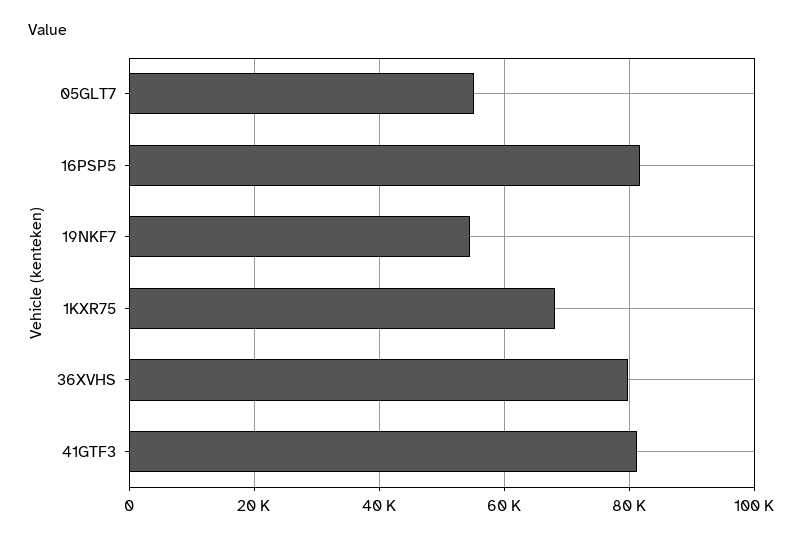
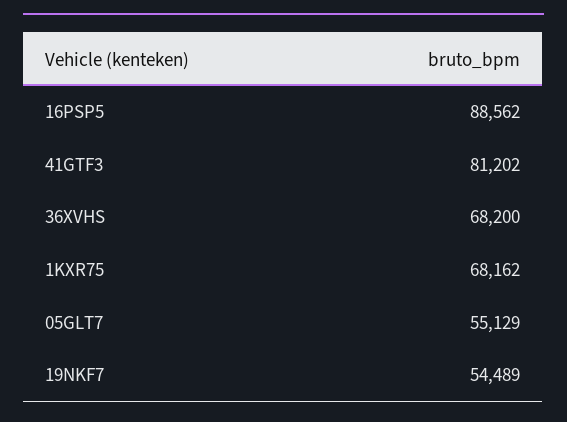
  {
    "05GLT7": 55129,
-   "16PSP5": 82000,
+   "16PSP5": 88562,
    "19NKF7": 54489,
    "1KXR75": 68162,
-   "36XVHS": 80000,
+   "36XVHS": 68200,
    "41GTF3": 81202
  }

